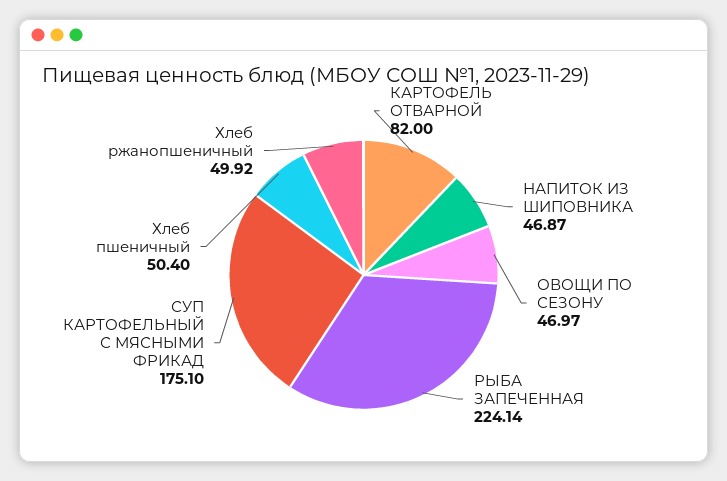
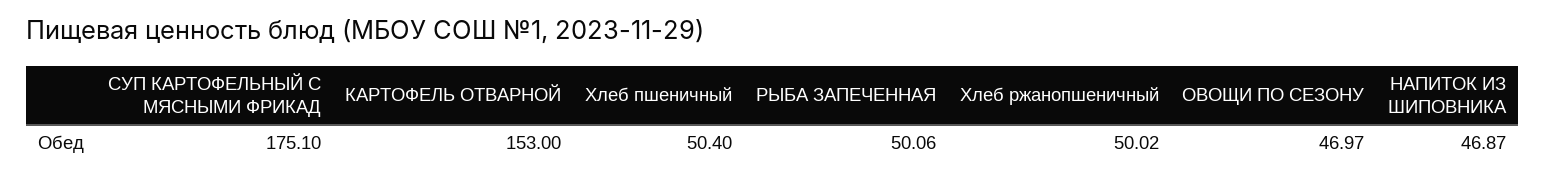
  {
-   "КАРТОФЕЛЬ ОТВАРНОЙ": 82,
+   "КАРТОФЕЛЬ ОТВАРНОЙ": 153,
    "НАПИТОК ИЗ ШИПОВНИКА": 46.87,
    "ОВОЩИ ПО СЕЗОНУ": 46.97,
-   "РЫБА ЗАПЕЧЕННАЯ": 224.14,
+   "РЫБА ЗАПЕЧЕННАЯ": 50.06,
    "СУП КАРТОФЕЛЬНЫЙ С МЯСНЫМИ ФРИКАД": 175.1,
    "Хлеб пшеничный": 50.4,
-   "Хлеб ржанопшеничный": 49.92
+   "Хлеб ржанопшеничный": 50.02
  }

